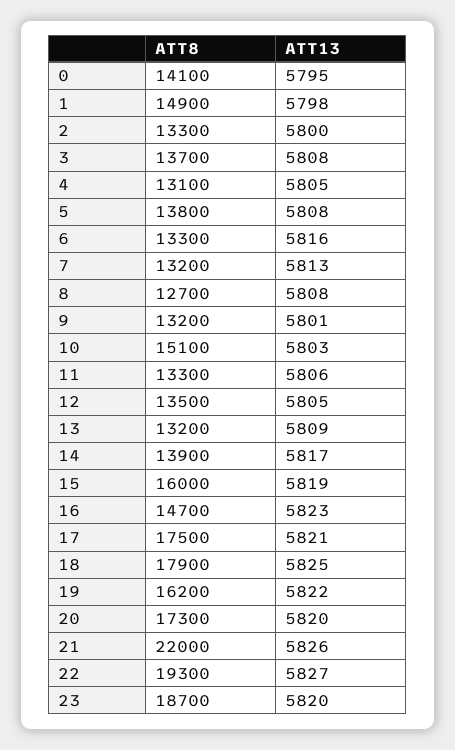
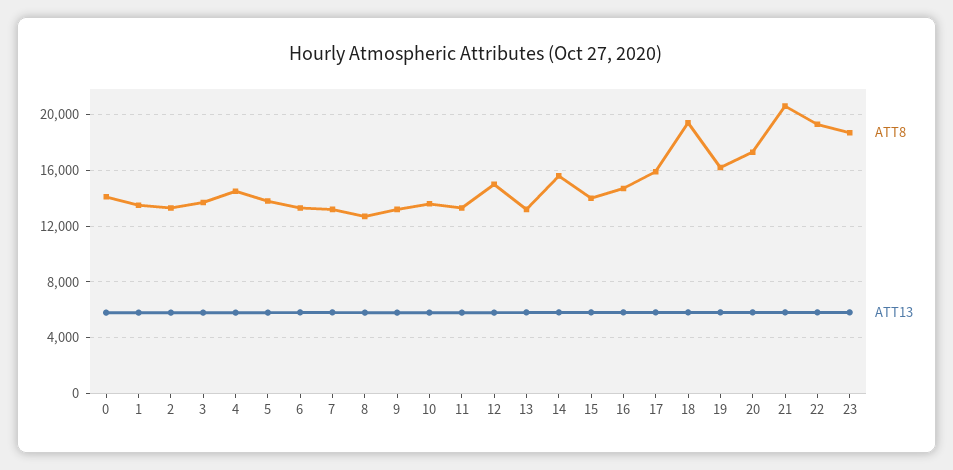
  {
    "ATT8": {
      "0": 14100,
-     "1": 14900,
+     "1": 13500,
      "2": 13300,
      "3": 13700,
-     "4": 13100,
+     "4": 14500,
      "5": 13800,
      "6": 13300,
      "7": 13200,
      "8": 12700,
      "9": 13200,
-     "10": 15100,
+     "10": 13500,
      "11": 13300,
-     "12": 13500,
+     "12": 15000,
      "13": 13200,
-     "14": 13900,
+     "14": 15500,
-     "15": 16000,
+     "15": 14000,
      "16": 14700,
-     "17": 17500,
+     "17": 16000,
-     "18": 17900,
+     "18": 19500,
      "19": 16200,
      "20": 17300,
-     "21": 22000,
+     "21": 20500,
      "22": 19300,
      "23": 18700
    },
    "ATT13": {
      "0": 5795,
      "1": 5798,
      "2": 5800,
      "3": 5808,
      "4": 5805,
      "5": 5808,
      "6": 5816,
      "7": 5813,
      "8": 5808,
      "9": 5801,
      "10": 5803,
      "11": 5806,
      "12": 5805,
      "13": 5809,
      "14": 5817,
      "15": 5819,
      "16": 5823,
      "17": 5821,
      "18": 5825,
      "19": 5822,
      "20": 5820,
      "21": 5826,
      "22": 5827,
      "23": 5820
    }
  }

